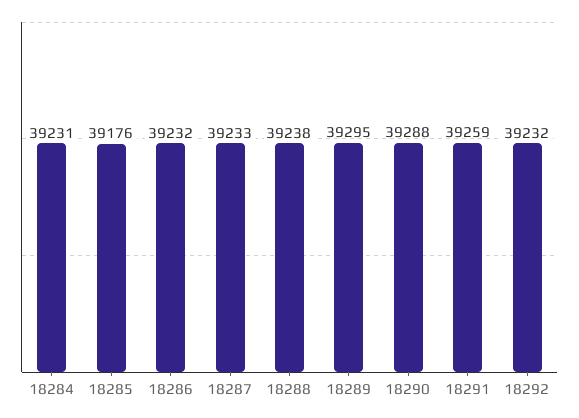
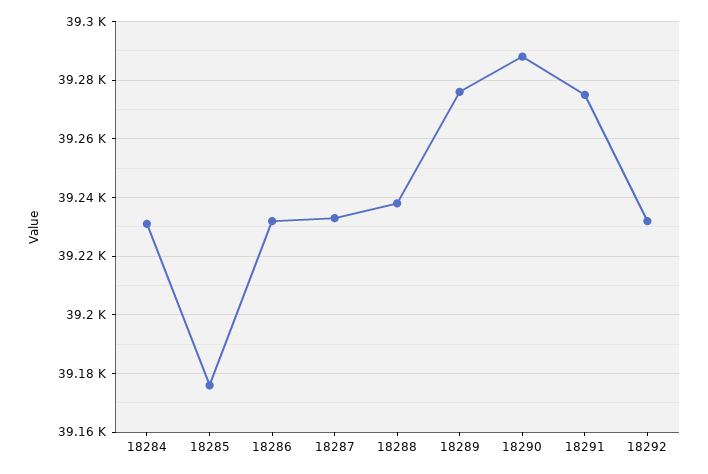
  {
    "18284": 39231,
    "18285": 39176,
    "18286": 39232,
    "18287": 39233,
    "18288": 39238,
-   "18289": 39295,
+   "18289": 39275,
    "18290": 39288,
-   "18291": 39259,
+   "18291": 39275,
    "18292": 39232
  }

